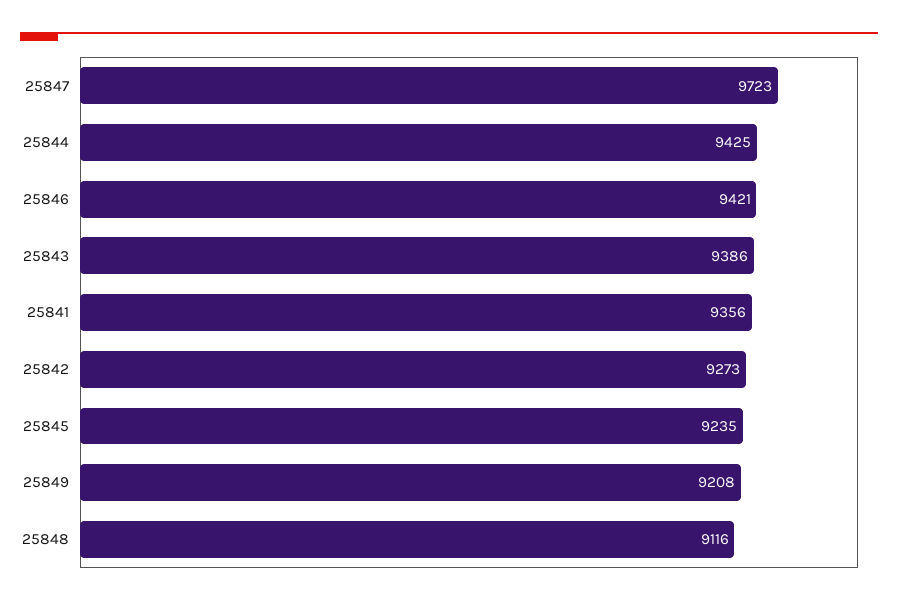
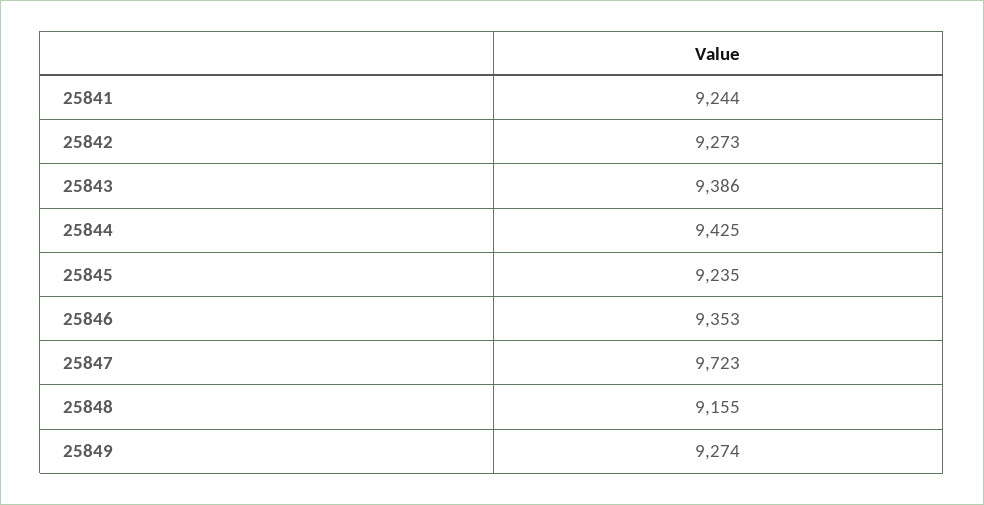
  {
    "25847": 9723,
    "25844": 9425,
-   "25846": 9421,
+   "25846": 9353,
    "25843": 9386,
-   "25841": 9356,
+   "25841": 9244,
    "25842": 9273,
    "25845": 9235,
-   "25849": 9208,
+   "25849": 9274,
-   "25848": 9116
+   "25848": 9155
  }

